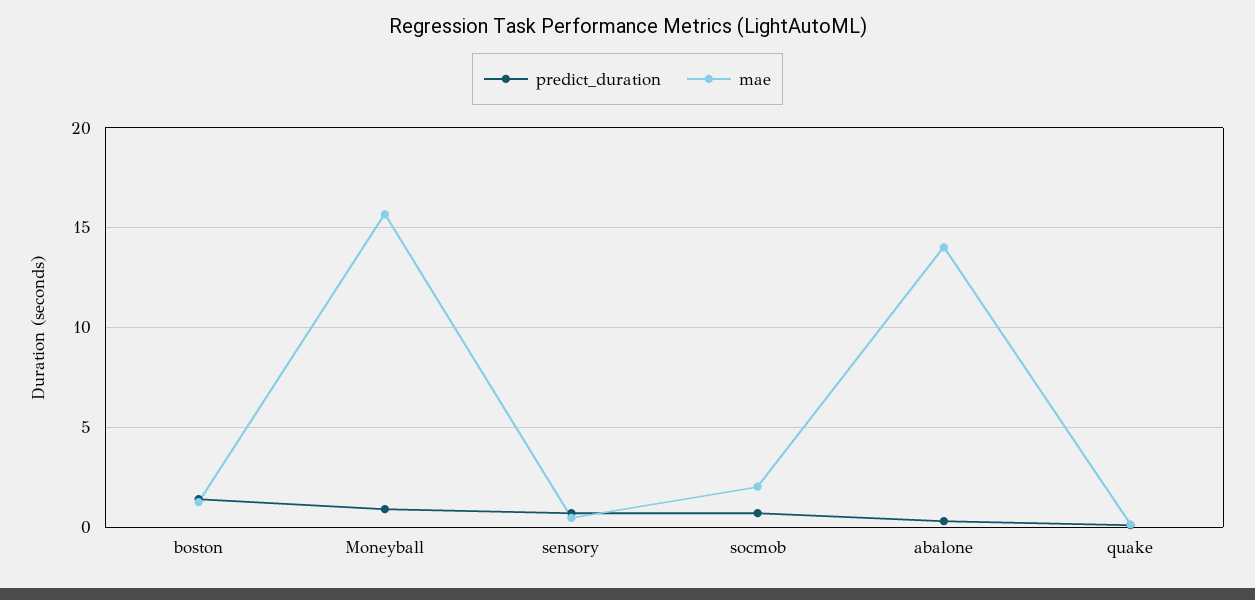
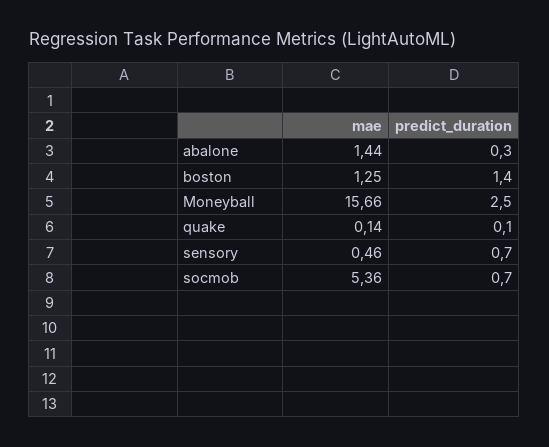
  {
    "predict_duration": {
      "boston": 1.4,
-     "Moneyball": 1,
+     "Moneyball": 2.5,
      "sensory": 0.7,
      "socmob": 0.7,
      "abalone": 0.3,
      "quake": 0.1
    },
    "mae": {
      "boston": 1.25,
      "Moneyball": 15.66,
      "sensory": 0.46,
-     "socmob": 2,
+     "socmob": 5.36,
-     "abalone": 14,
+     "abalone": 1.44,
      "quake": 0.14
    }
  }

